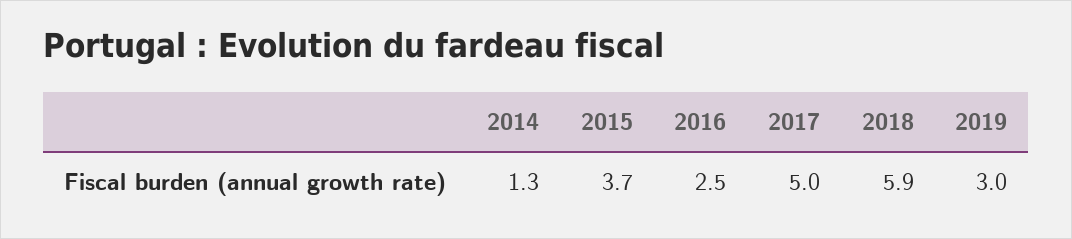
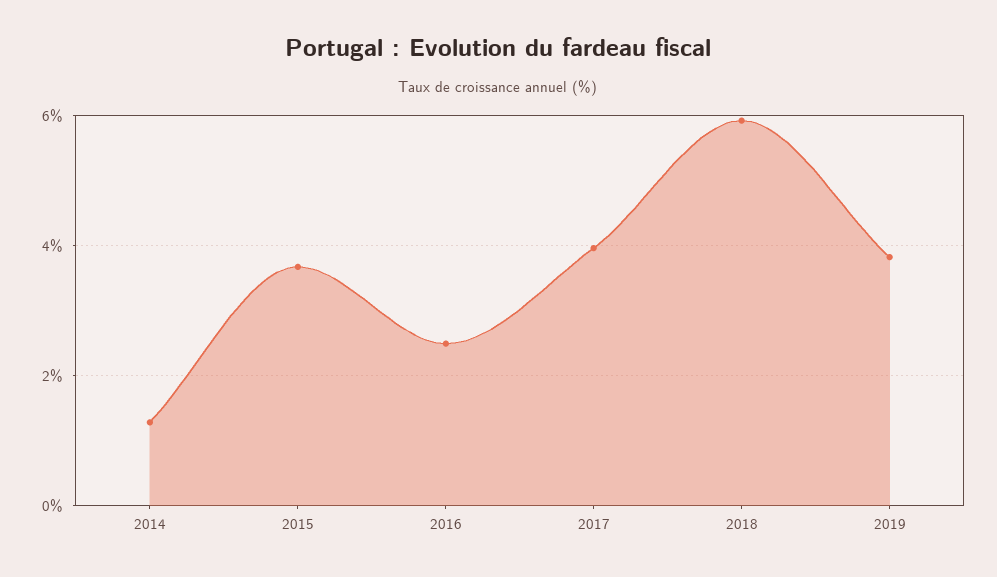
  {
    "2014": 1.3,
    "2015": 3.7,
    "2016": 2.5,
-   "2017": 5,
+   "2017": 4,
    "2018": 5.9,
-   "2019": 3
+   "2019": 3.8
  }

